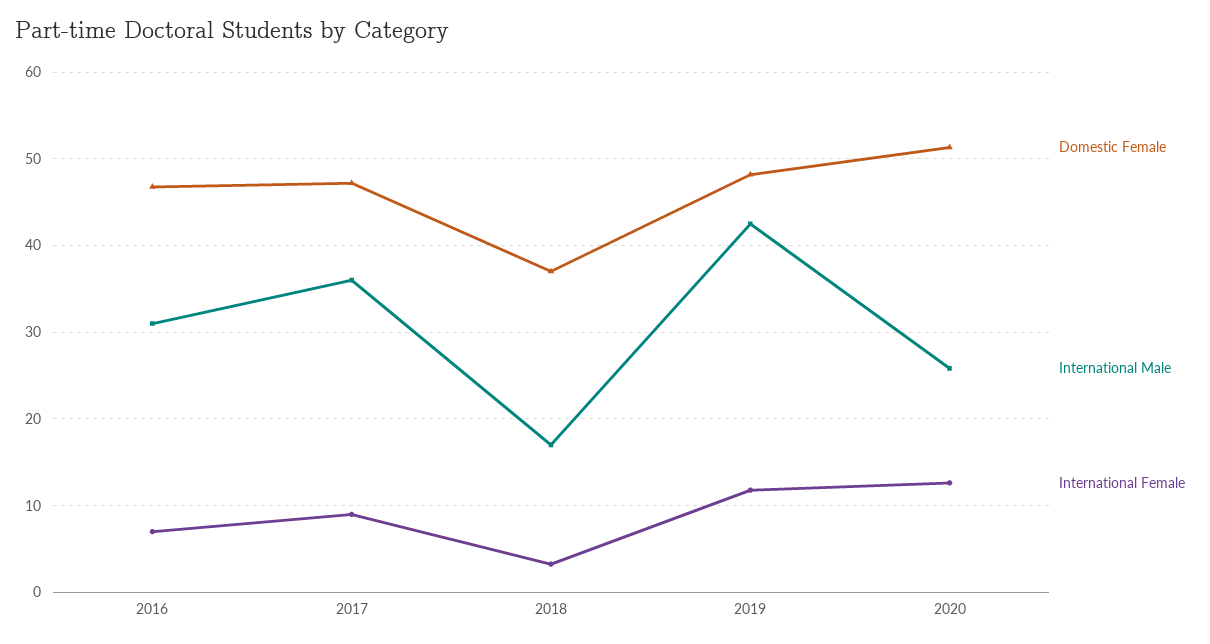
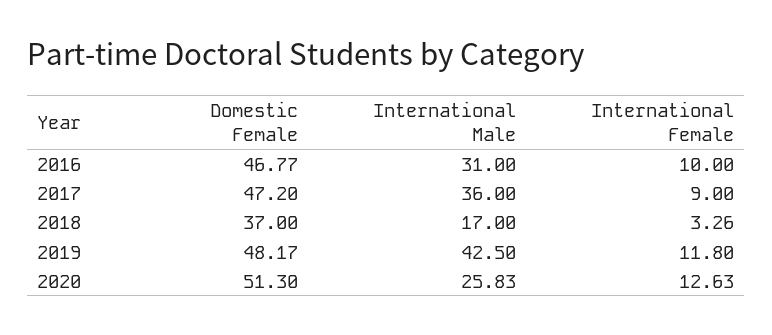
  {
    "Domestic Female": {
      "2016": 46.77,
      "2017": 47.2,
      "2018": 37,
      "2019": 48.17,
      "2020": 51.3
    },
    "International Male": {
      "2016": 31,
      "2017": 36,
      "2018": 17,
      "2019": 42.5,
      "2020": 25.83
    },
    "International Female": {
-     "2016": 7,
+     "2016": 10,
      "2017": 9,
      "2018": 3.26,
      "2019": 11.8,
      "2020": 12.63
    }
  }

